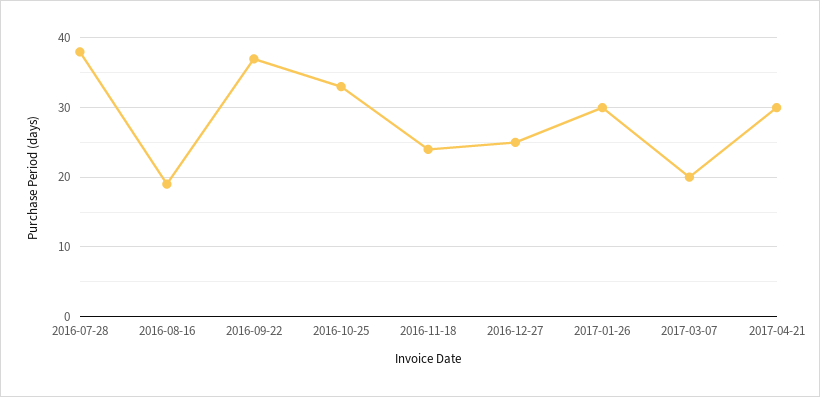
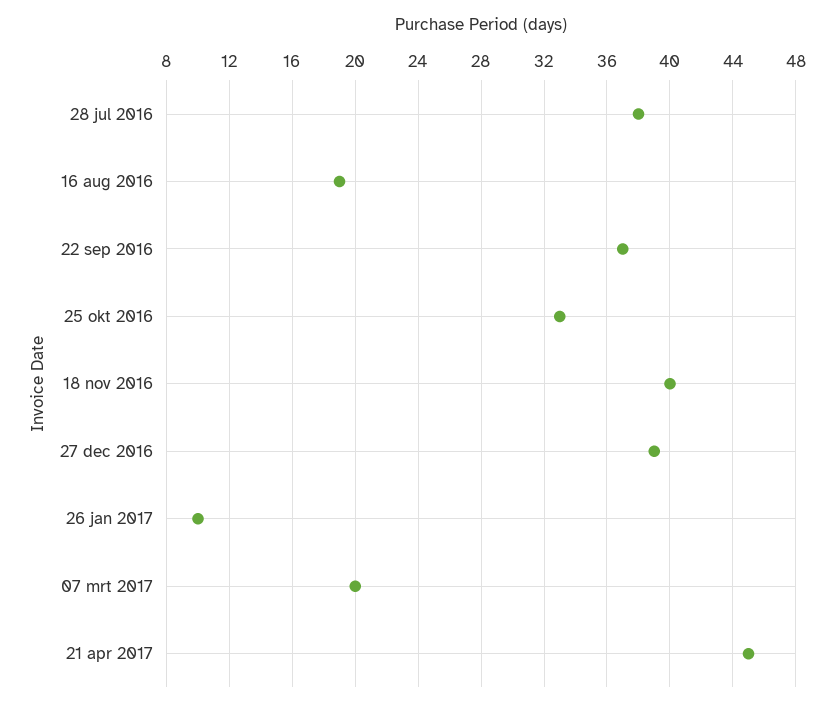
  {
    "2016-07-28": 38,
    "2016-08-16": 19,
    "2016-09-22": 37,
    "2016-10-25": 33,
-   "2016-11-18": 24,
+   "2016-11-18": 40,
-   "2016-12-27": 25,
+   "2016-12-27": 39,
-   "2017-01-26": 30,
+   "2017-01-26": 10,
    "2017-03-07": 20,
-   "2017-04-21": 30
+   "2017-04-21": 45
  }

